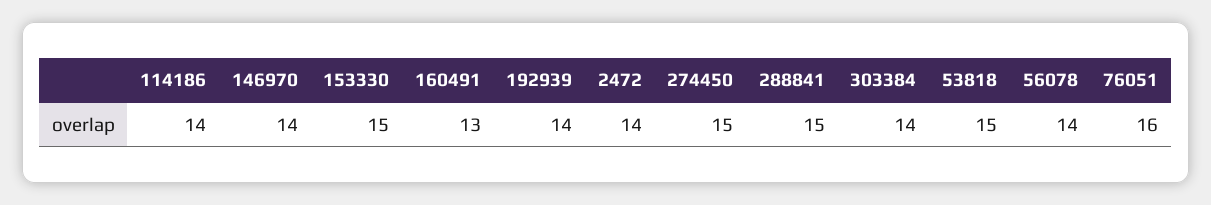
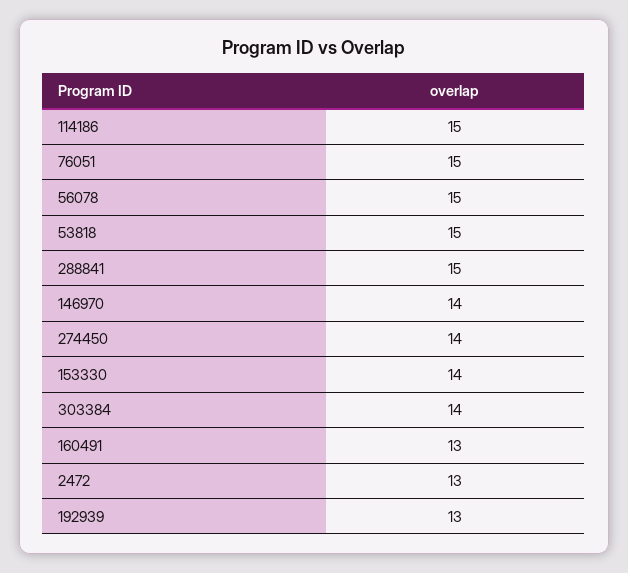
  {
-   "114186": 14,
+   "114186": 15,
    "146970": 14,
-   "153330": 15,
+   "153330": 14,
    "160491": 13,
-   "192939": 14,
+   "192939": 13,
-   "2472": 14,
+   "2472": 13,
-   "274450": 15,
+   "274450": 14,
    "288841": 15,
    "303384": 14,
    "53818": 15,
-   "56078": 14,
+   "56078": 15,
-   "76051": 16
+   "76051": 15
  }

